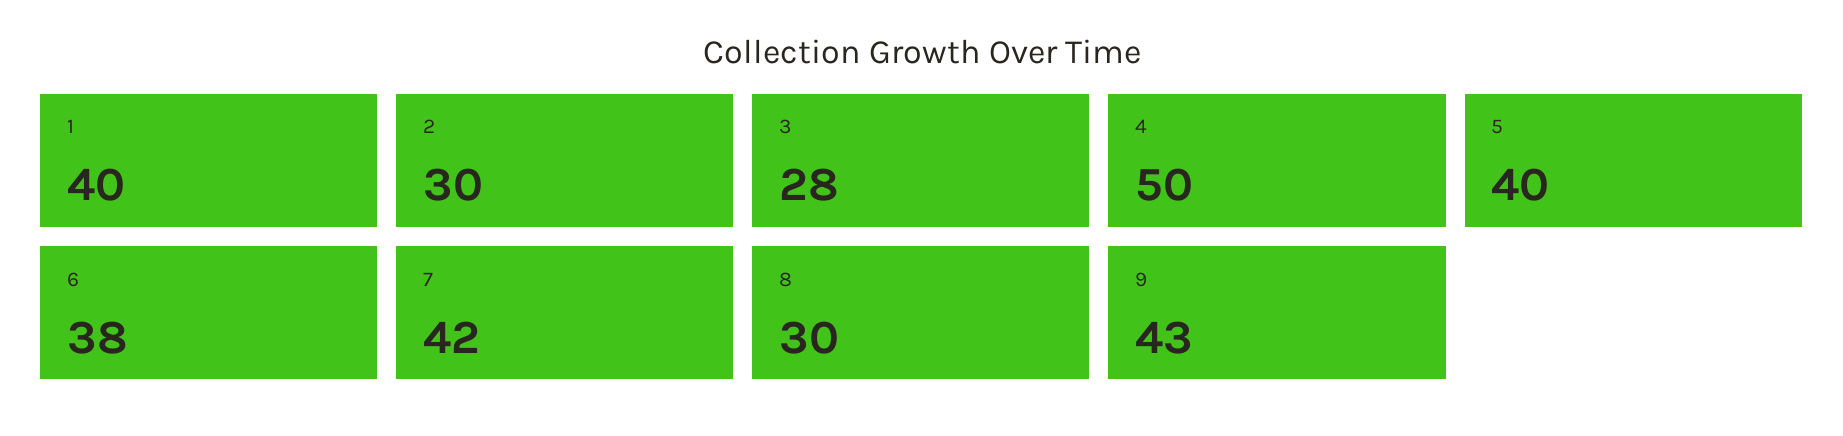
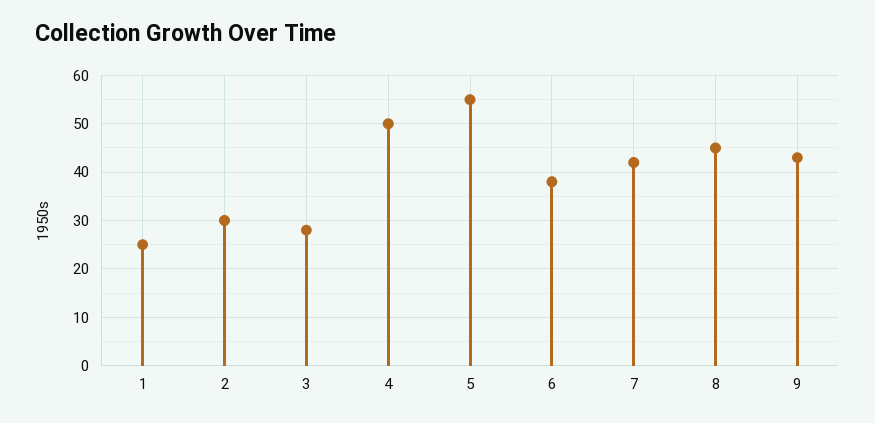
  {
-   "1": 40,
+   "1": 25,
    "2": 30,
    "3": 28,
    "4": 50,
-   "5": 40,
+   "5": 55,
    "6": 38,
    "7": 42,
-   "8": 30,
+   "8": 45,
    "9": 43
  }

